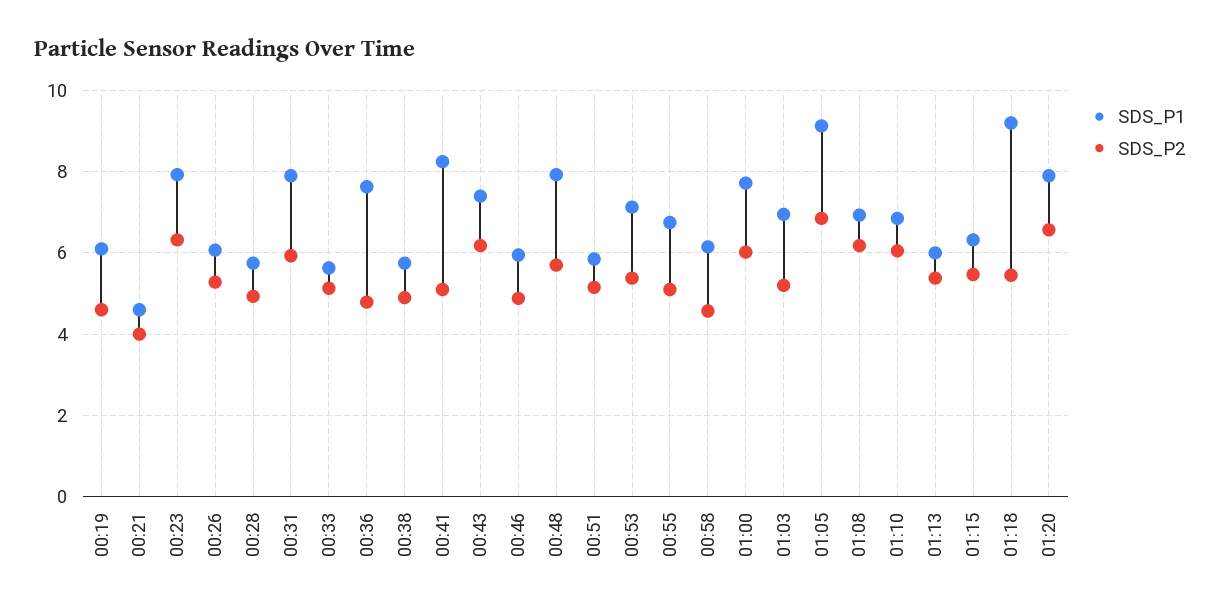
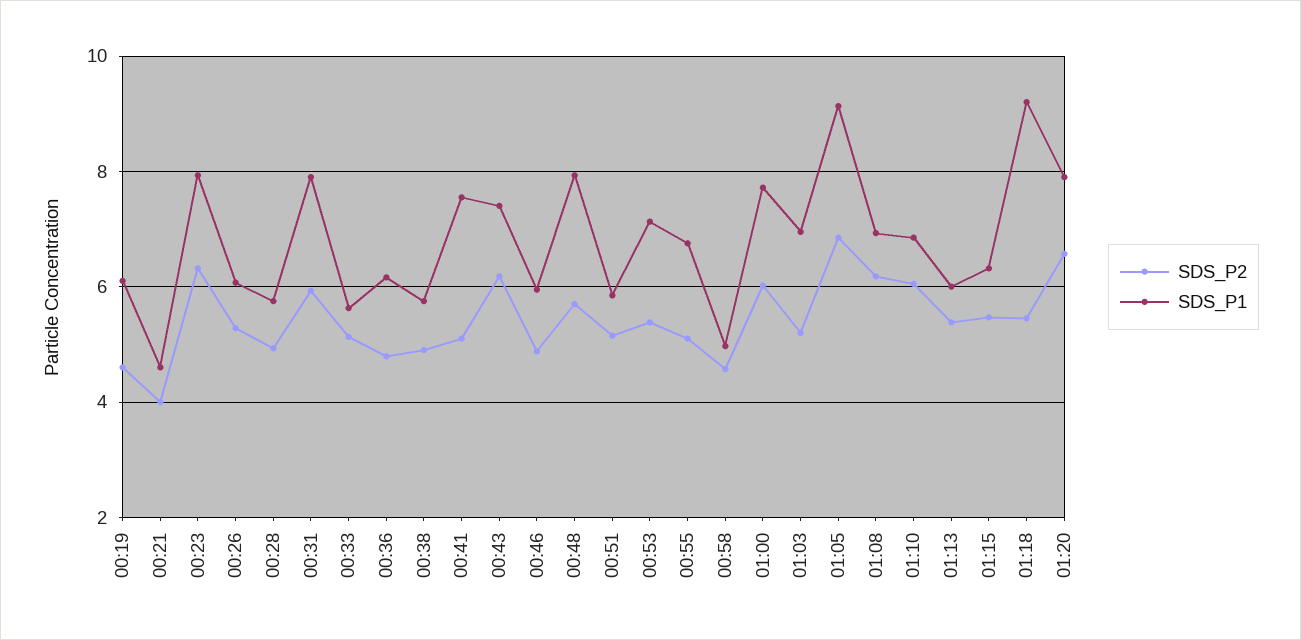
  {
    "SDS_P1": {
      "00:19": 6.2,
      "00:21": 4.6,
      "00:23": 8,
      "00:26": 6,
      "00:28": 5.8,
      "00:31": 8,
      "00:33": 5.6,
-     "00:36": 7.6,
+     "00:36": 6.2,
      "00:38": 5.8,
-     "00:41": 8.2,
+     "00:41": 7.6,
      "00:43": 7.4,
      "00:46": 6,
      "00:48": 8,
      "00:51": 5.8,
      "00:53": 7.2,
      "00:55": 6.8,
-     "00:58": 6.2,
+     "00:58": 5,
      "01:00": 7.8,
      "01:03": 7,
      "01:05": 9.2,
      "01:08": 7,
      "01:10": 6.8,
      "01:13": 6,
      "01:15": 6.4,
      "01:18": 9.2,
      "01:20": 8
    },
    "SDS_P2": {
      "00:19": 4.6,
      "00:21": 4,
      "00:23": 6.4,
      "00:26": 5.2,
      "00:28": 5,
      "00:31": 6,
      "00:33": 5.2,
      "00:36": 4.8,
      "00:38": 5,
      "00:41": 5.2,
      "00:43": 6.2,
      "00:46": 4.8,
      "00:48": 5.8,
      "00:51": 5.2,
      "00:53": 5.4,
      "00:55": 5.2,
      "00:58": 4.6,
      "01:00": 6,
      "01:03": 5.2,
      "01:05": 6.8,
      "01:08": 6.2,
      "01:10": 6,
      "01:13": 5.4,
      "01:15": 5.4,
      "01:18": 5.4,
      "01:20": 6.6
    }
  }

